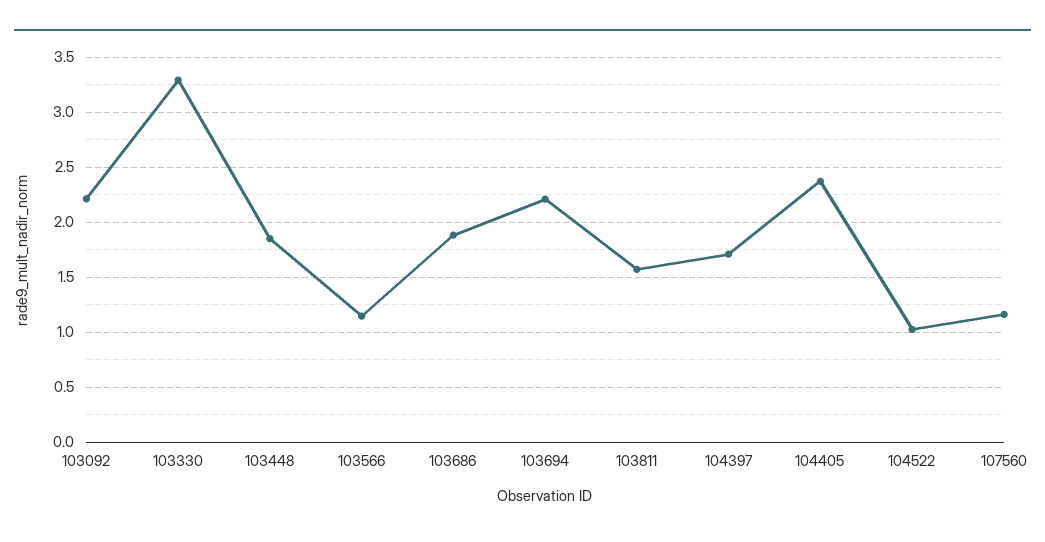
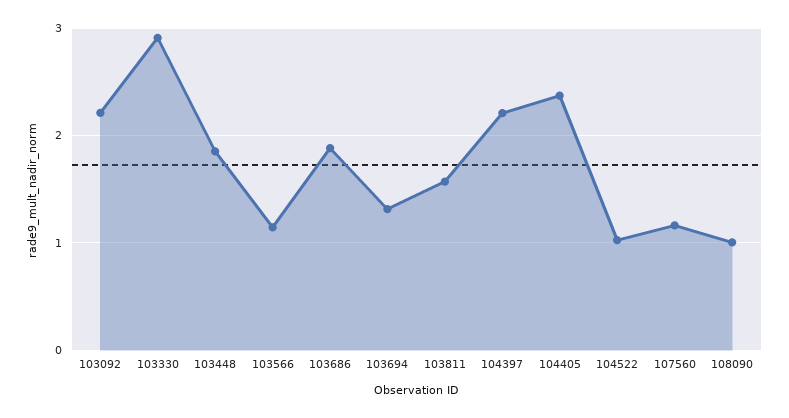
  {
    "103092": 2.2,
-   "103330": 3.3,
+   "103330": 2.9,
    "103448": 1.9,
    "103566": 1.1,
    "103686": 1.9,
-   "103694": 2.2,
+   "103694": 1.3,
    "103811": 1.6,
-   "104397": 1.7,
+   "104397": 2.2,
    "104405": 2.4,
    "104522": 1,
-   "107560": 1.2
+   "107560": 1.2,
+   "108090": 1
  }

